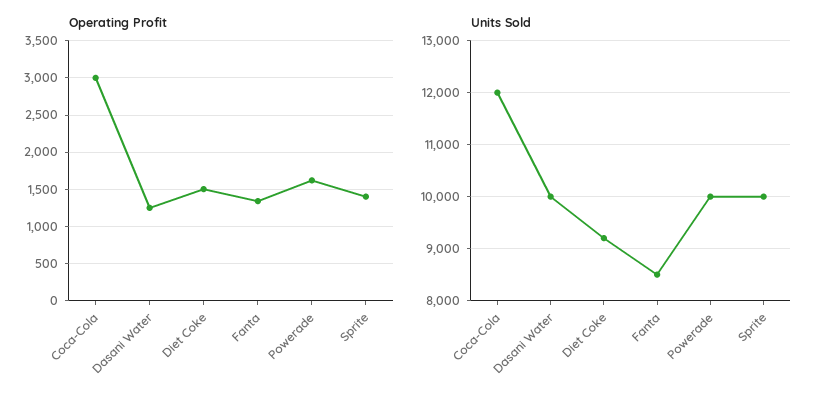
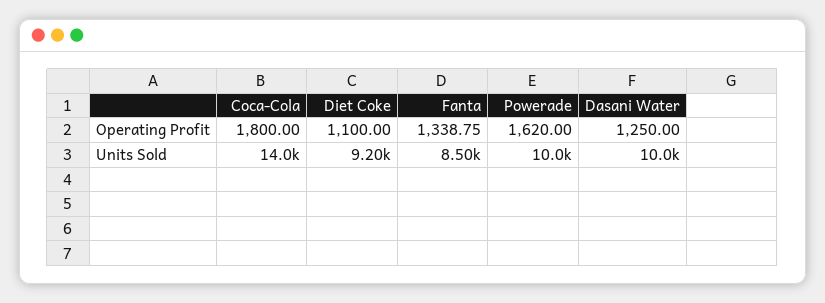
  {
    "Operating Profit": {
-     "Coca-Cola": 3000,
+     "Coca-Cola": 1800,
      "Dasani Water": 1250,
-     "Diet Coke": 1500,
+     "Diet Coke": 1100,
      "Fanta": 1338.75,
-     "Powerade": 1620,
+     "Powerade": 1620
-     "Sprite": 1400
    },
    "Units Sold": {
-     "Coca-Cola": 12000,
+     "Coca-Cola": 14000,
      "Dasani Water": 10000,
      "Diet Coke": 9200,
      "Fanta": 8500,
-     "Powerade": 10000,
+     "Powerade": 10000
-     "Sprite": 10000
    }
  }

